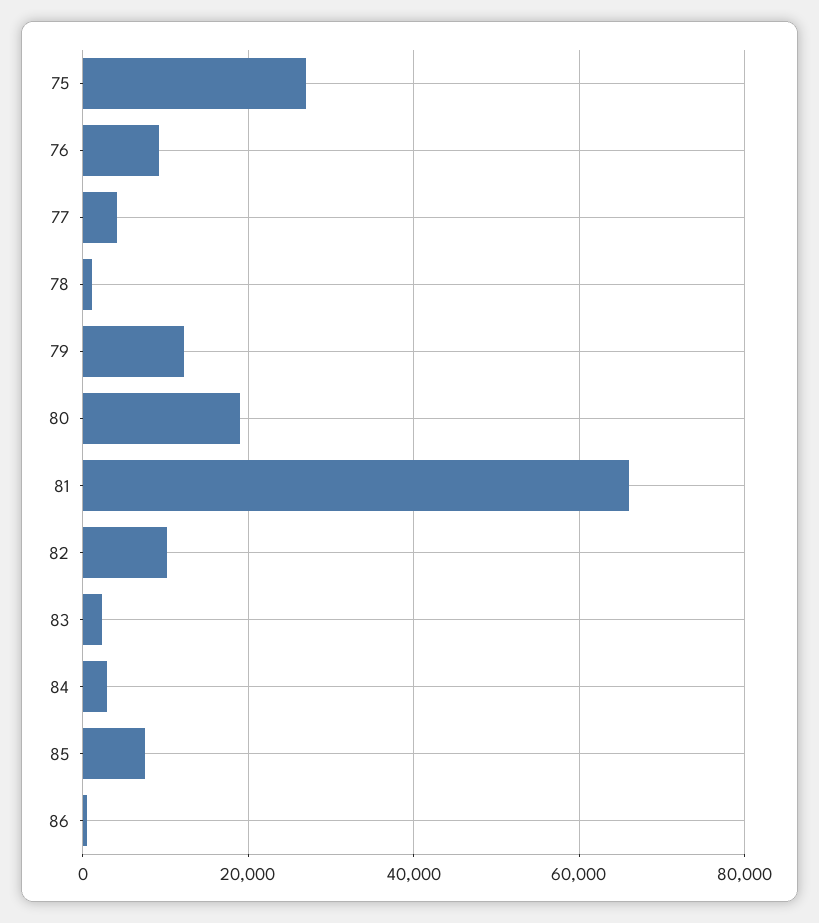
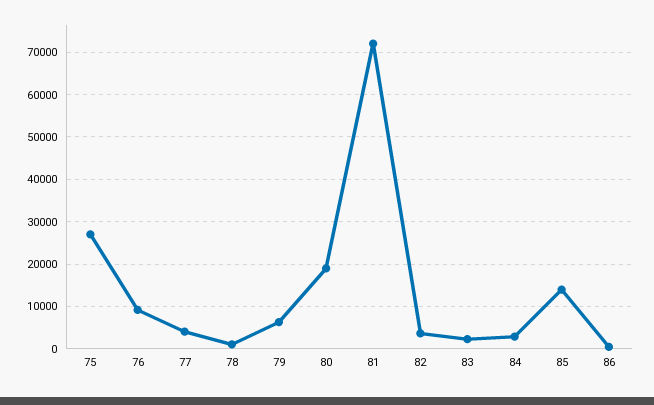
  {
    "75": 28000,
    "76": 10000,
    "77": 4000,
    "78": 2000,
-   "79": 12000,
+   "79": 6000,
    "80": 20000,
-   "81": 66000,
+   "81": 72000,
-   "82": 10000,
+   "82": 4000,
    "83": 2000,
    "84": 2000,
-   "85": 8000,
+   "85": 14000,
    "86": 0
  }

